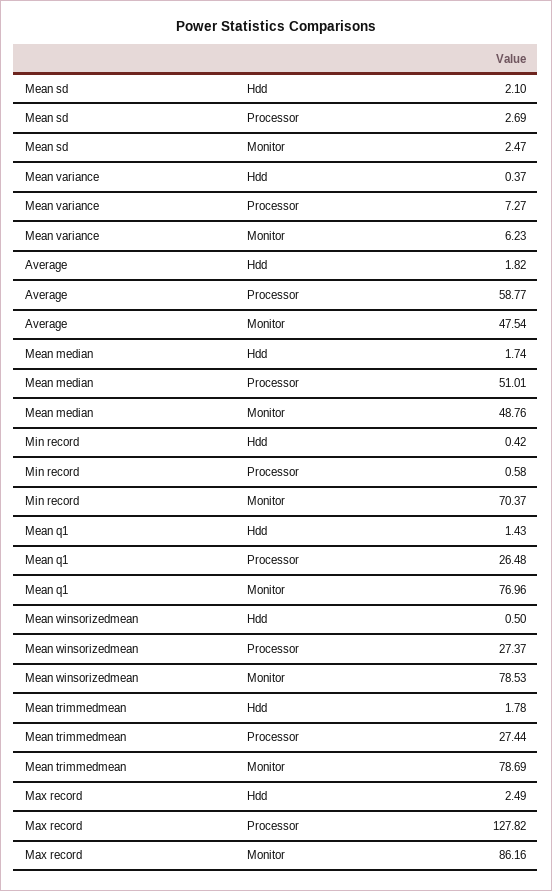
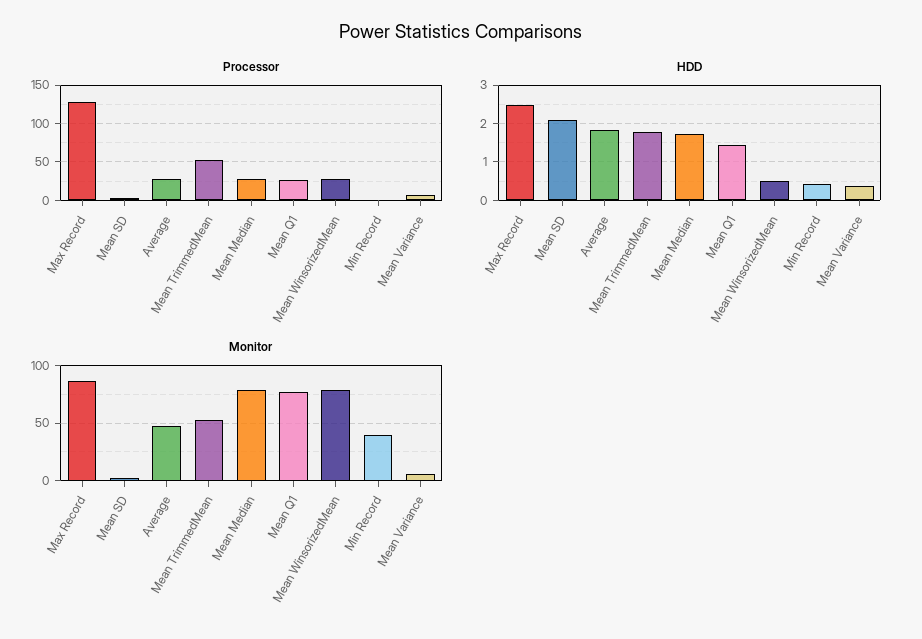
  {
    "Hdd": {
      "Mean sd": 2.1,
      "Mean variance": 0.37,
      "Average": 1.82,
      "Mean median": 1.74,
      "Min record": 0.42,
      "Mean q1": 1.43,
      "Mean winsorizedmean": 0.5,
      "Mean trimmedmean": 1.78,
      "Max record": 2.49
    },
    "Processor": {
      "Mean sd": 2.69,
      "Mean variance": 7.27,
-     "Average": 58.77,
+     "Average": 30,
-     "Mean median": 51.01,
+     "Mean median": 30,
      "Min record": 0.58,
      "Mean q1": 26.48,
      "Mean winsorizedmean": 27.37,
-     "Mean trimmedmean": 27.44,
+     "Mean trimmedmean": 50,
      "Max record": 127.82
    },
    "Monitor": {
      "Mean sd": 2.47,
      "Mean variance": 6.23,
      "Average": 47.54,
-     "Mean median": 48.76,
+     "Mean median": 80,
-     "Min record": 70.37,
+     "Min record": 40,
      "Mean q1": 76.96,
      "Mean winsorizedmean": 78.53,
-     "Mean trimmedmean": 78.69,
+     "Mean trimmedmean": 50,
      "Max record": 86.16
    }
  }

